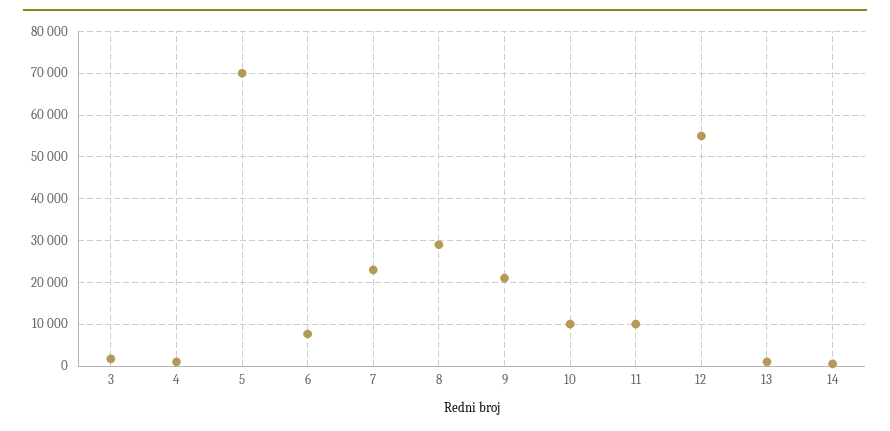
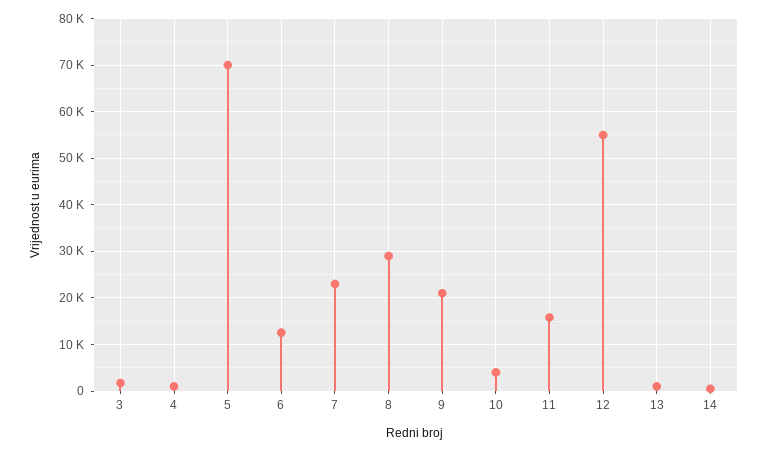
  {
    "3": 2000,
    "4": 2000,
    "5": 70000,
-   "6": 8000,
+   "6": 12000,
    "7": 24000,
    "8": 30000,
    "9": 22000,
-   "10": 10000,
+   "10": 4000,
-   "11": 10000,
+   "11": 16000,
    "12": 56000,
    "13": 2000,
    "14": 0
  }

